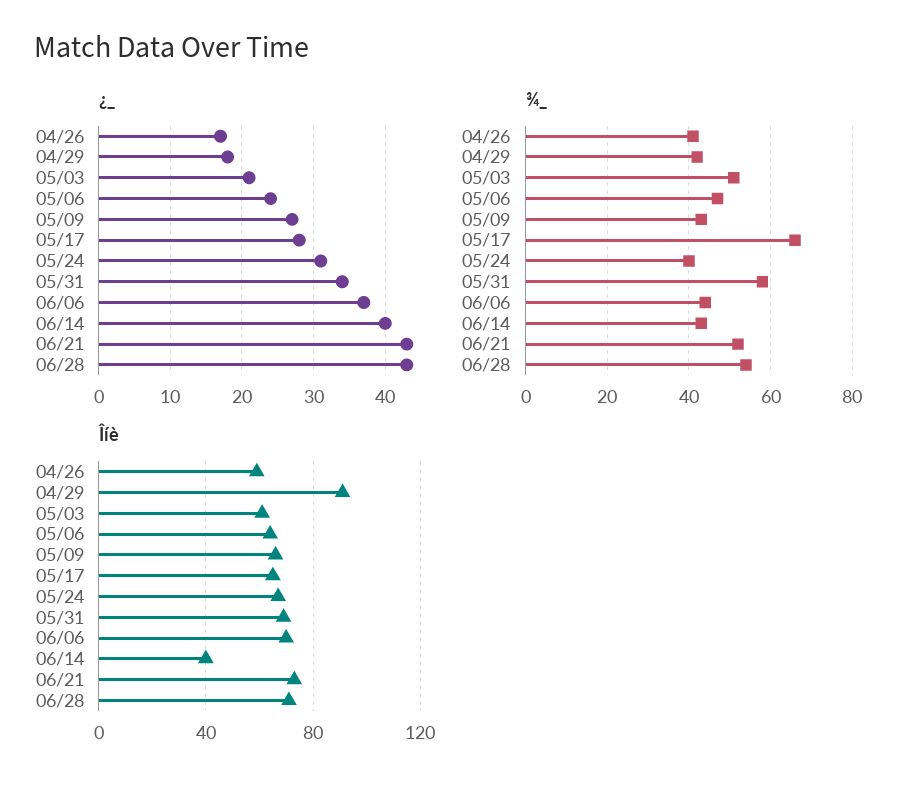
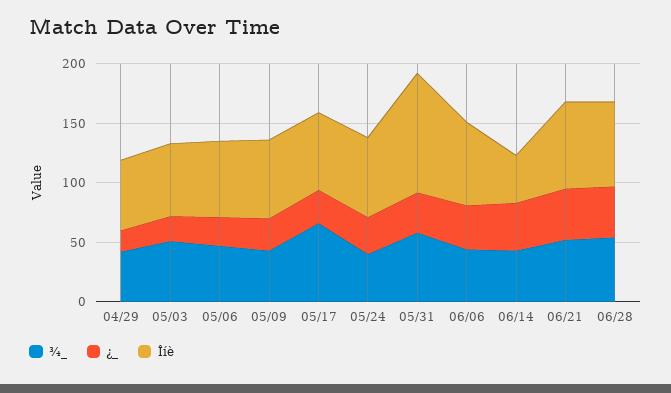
  {
    "¿_": {
-     "04/26": 17,
      "04/29": 18,
      "05/03": 21,
      "05/06": 24,
      "05/09": 27,
      "05/17": 28,
      "05/24": 31,
      "05/31": 34,
      "06/06": 37,
      "06/14": 40,
      "06/21": 43,
      "06/28": 43
    },
    "¾_": {
-     "04/26": 40,
      "04/29": 40,
      "05/03": 50,
      "05/06": 45,
      "05/09": 45,
      "05/17": 65,
      "05/24": 40,
      "05/31": 60,
      "06/06": 45,
      "06/14": 45,
      "06/21": 50,
      "06/28": 55
    },
    "Îíè": {
-     "04/26": 60,
-     "04/29": 90,
+     "04/29": 60,
      "05/03": 60,
      "05/06": 65,
      "05/09": 65,
      "05/17": 65,
      "05/24": 65,
-     "05/31": 70,
+     "05/31": 100,
      "06/06": 70,
      "06/14": 40,
      "06/21": 75,
      "06/28": 70
    }
  }

